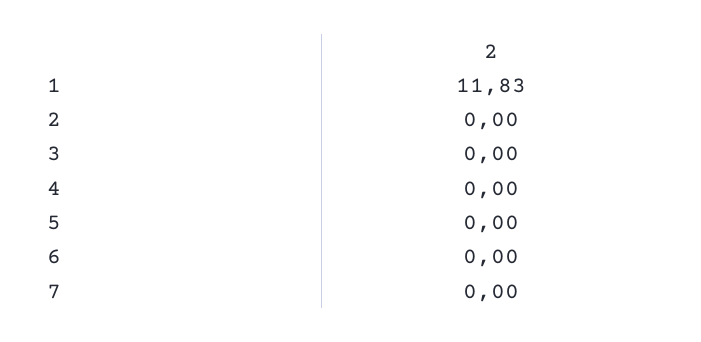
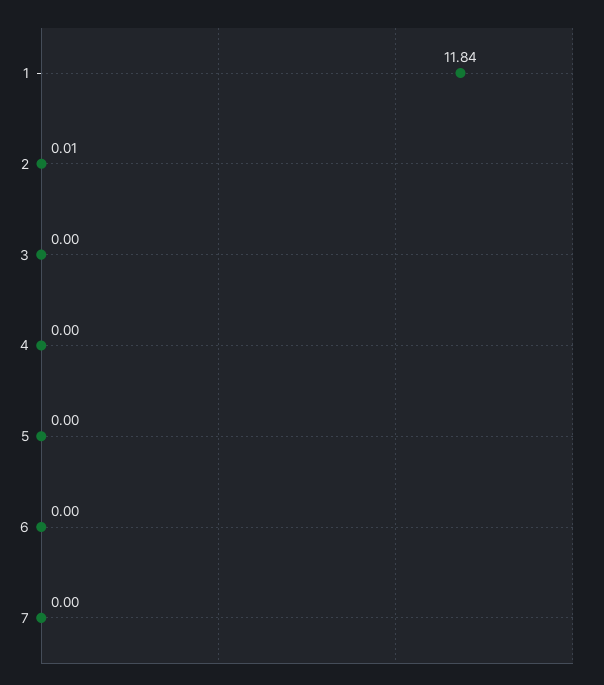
  {
-   "1": 11.83,
+   "1": 11.84,
-   "2": 0,
+   "2": 0.01,
    "3": 0,
    "4": 0,
    "5": 0,
    "6": 0,
    "7": 0
  }

